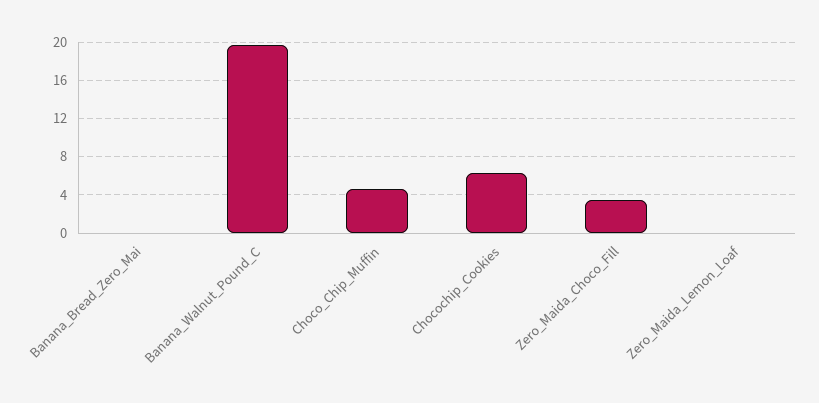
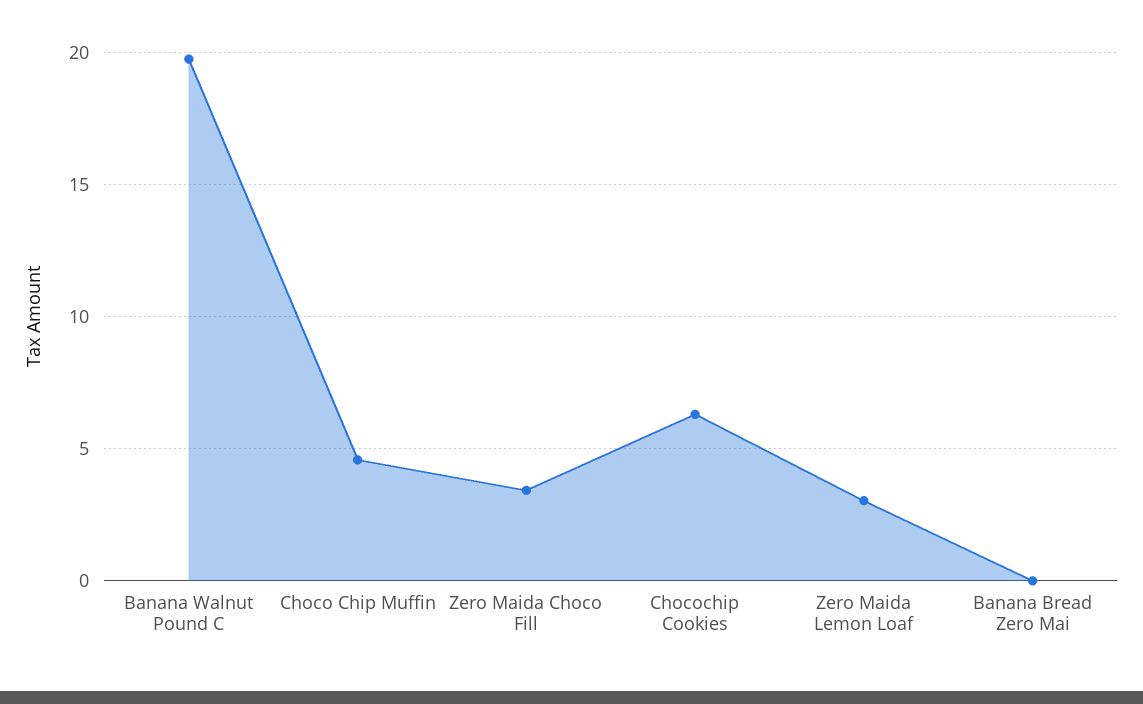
  {
    "Banana_Bread_Zero_Mai": 0,
    "Banana_Walnut_Pound_C": 20,
    "Choco_Chip_Muffin": 4.5,
    "Chocochip_Cookies": 6.5,
    "Zero_Maida_Choco_Fill": 3.5,
-   "Zero_Maida_Lemon_Loaf": 0
+   "Zero_Maida_Lemon_Loaf": 3
  }

